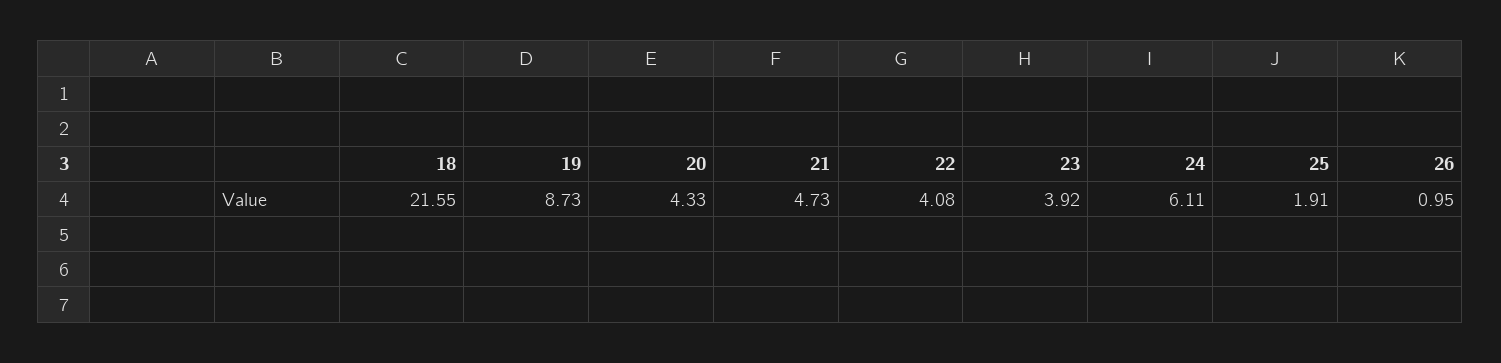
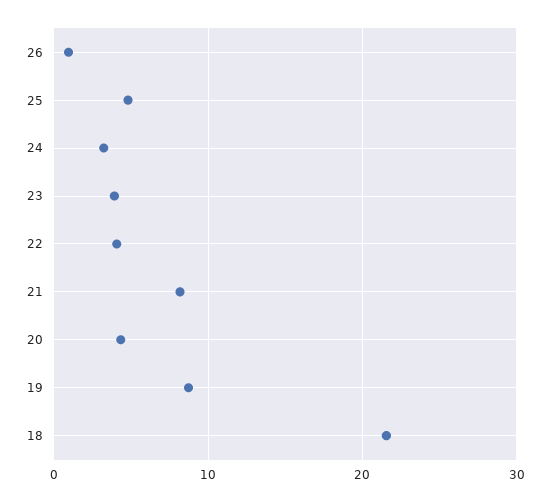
  {
    "18": 21.55,
    "19": 8.73,
    "20": 4.33,
-   "21": 4.73,
+   "21": 8,
    "22": 4.08,
    "23": 3.92,
-   "24": 6.11,
+   "24": 3,
-   "25": 1.91,
+   "25": 5,
    "26": 0.95
  }

